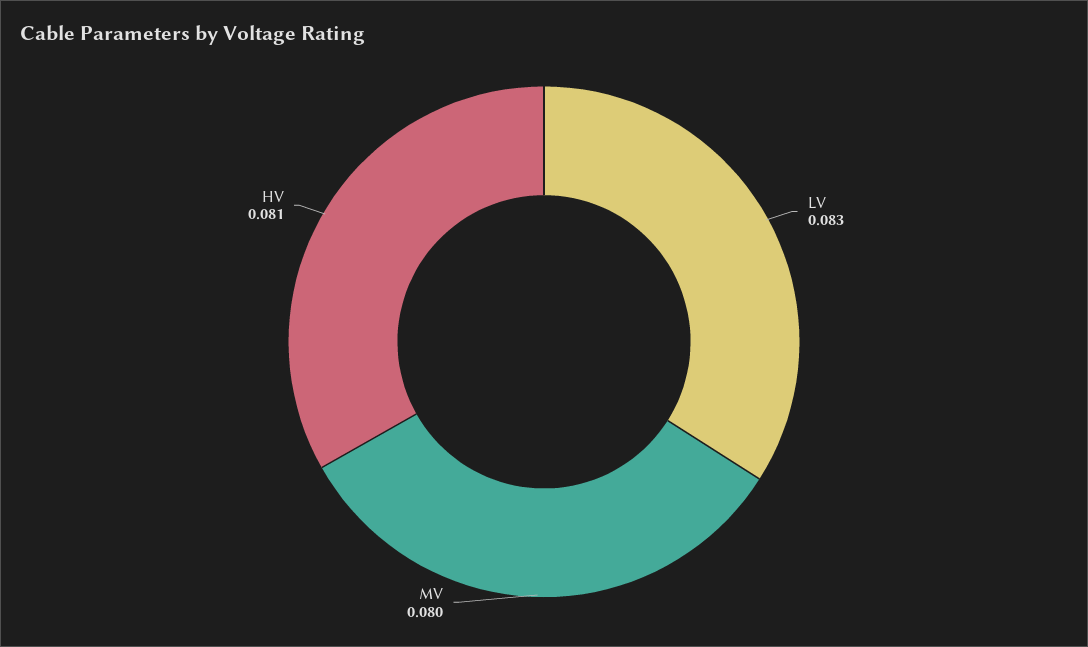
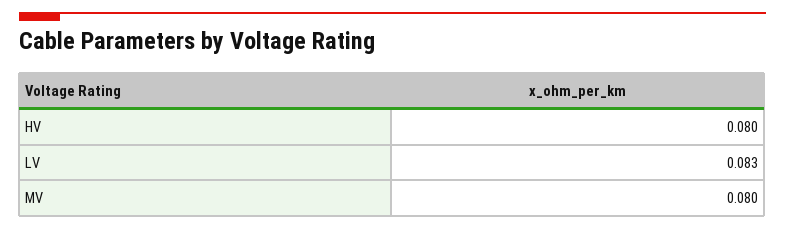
  {
    "LV": 0.083,
    "MV": 0.08,
-   "HV": 0.081
+   "HV": 0.08
  }

